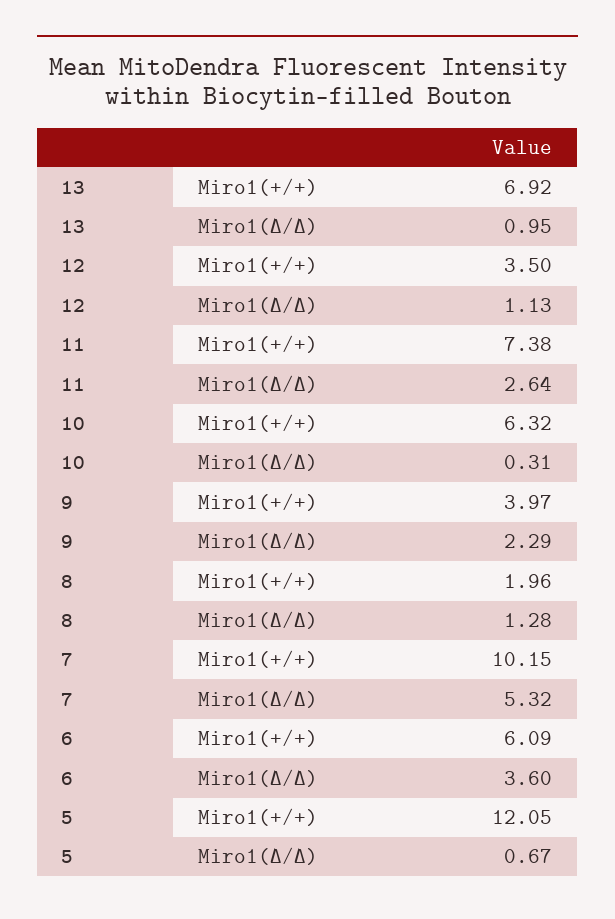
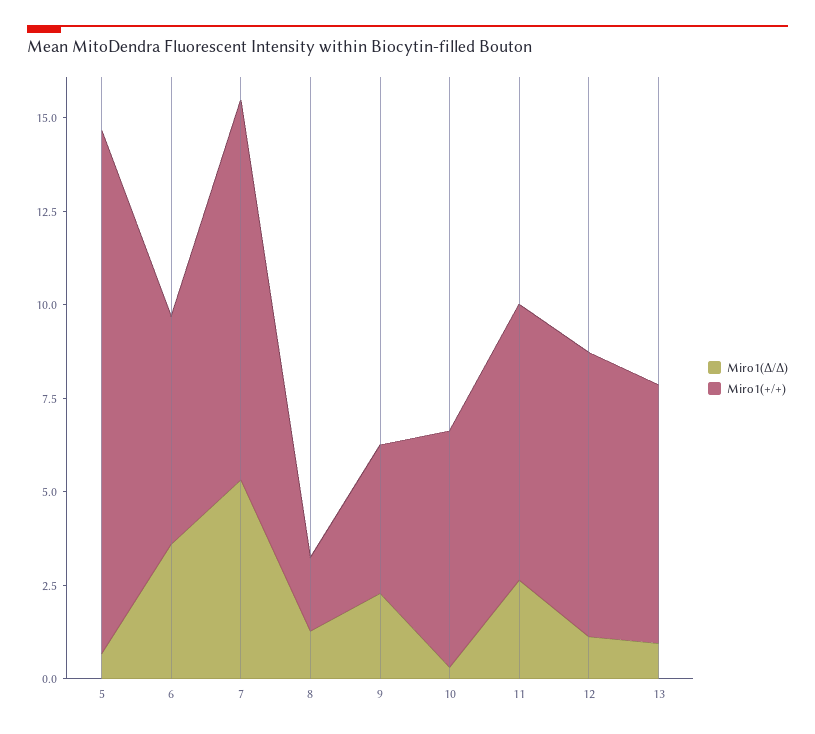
  {
    "Miro1(+/+)": {
      "13": 6.92,
-     "12": 3.5,
+     "12": 7.5,
      "11": 7.38,
      "10": 6.32,
      "9": 3.97,
      "8": 1.96,
      "7": 10.15,
      "6": 6.09,
-     "5": 12.05
+     "5": 14
    },
    "Miro1(Δ/Δ)": {
      "13": 0.95,
      "12": 1.13,
      "11": 2.64,
      "10": 0.31,
      "9": 2.29,
      "8": 1.28,
      "7": 5.32,
      "6": 3.6,
      "5": 0.67
    }
  }

